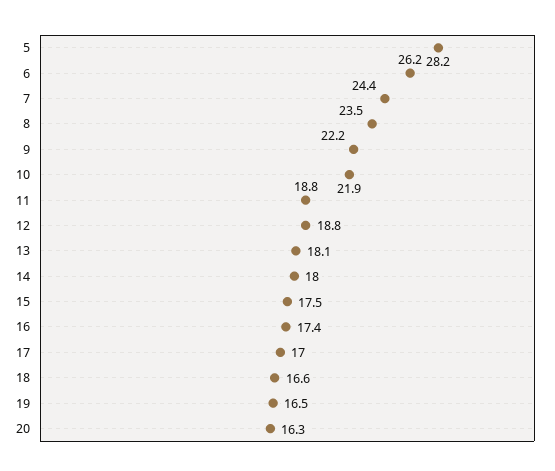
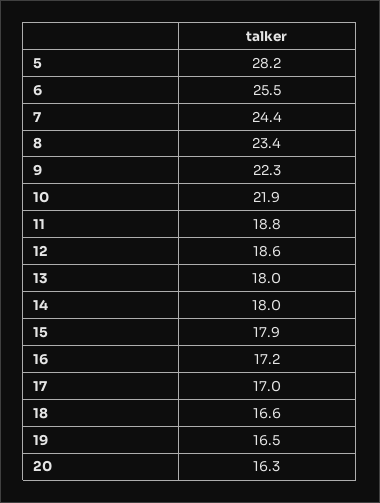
  {
    "5": 28.2,
-   "6": 26.2,
+   "6": 25.5,
    "7": 24.4,
-   "8": 23.5,
+   "8": 23.4,
-   "9": 22.2,
+   "9": 22.3,
    "10": 21.9,
    "11": 18.8,
-   "12": 18.8,
+   "12": 18.6,
-   "13": 18.1,
+   "13": 18,
    "14": 18,
-   "15": 17.5,
+   "15": 17.9,
-   "16": 17.4,
+   "16": 17.2,
    "17": 17,
    "18": 16.6,
    "19": 16.5,
    "20": 16.3
  }

